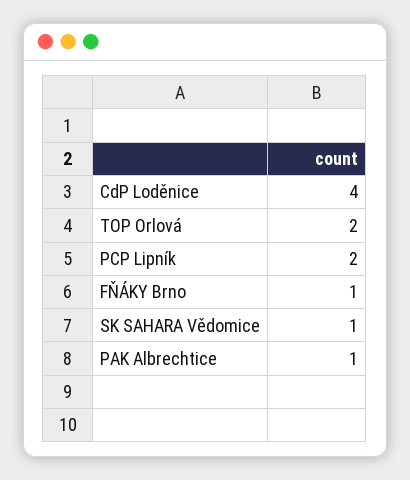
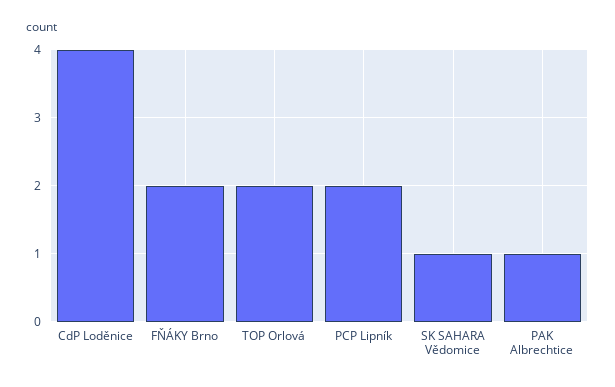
  {
    "CdP Loděnice": 4,
    "TOP Orlová": 2,
    "PCP Lipník": 2,
-   "FŇÁKY Brno": 1,
+   "FŇÁKY Brno": 2,
    "SK SAHARA Vědomice": 1,
    "PAK Albrechtice": 1
  }

